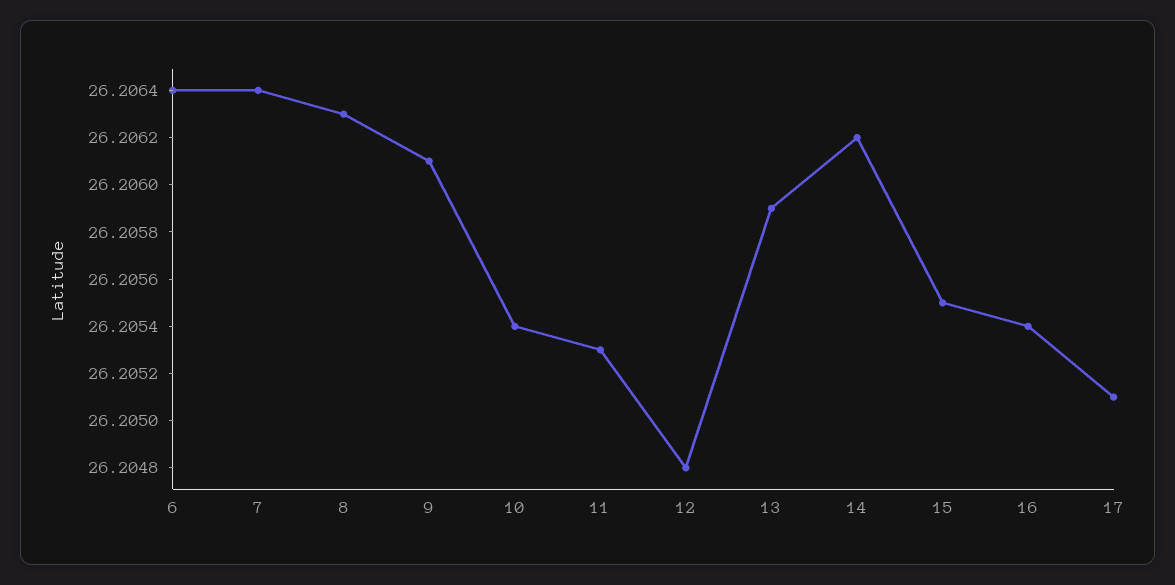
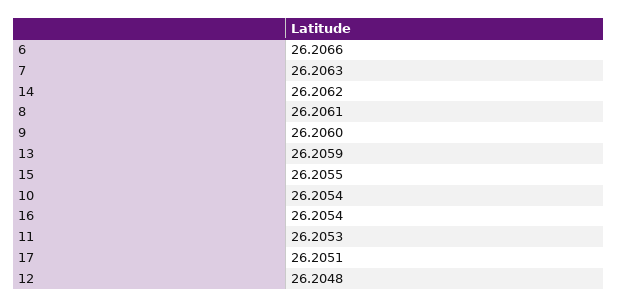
  {
-   "6": 26.2064,
+   "6": 26.2066,
-   "7": 26.2064,
+   "7": 26.2063,
-   "8": 26.2063,
+   "8": 26.2061,
-   "9": 26.2061,
+   "9": 26.206,
    "10": 26.2054,
    "11": 26.2053,
    "12": 26.2048,
    "13": 26.2059,
    "14": 26.2062,
    "15": 26.2055,
    "16": 26.2054,
    "17": 26.2051
  }

